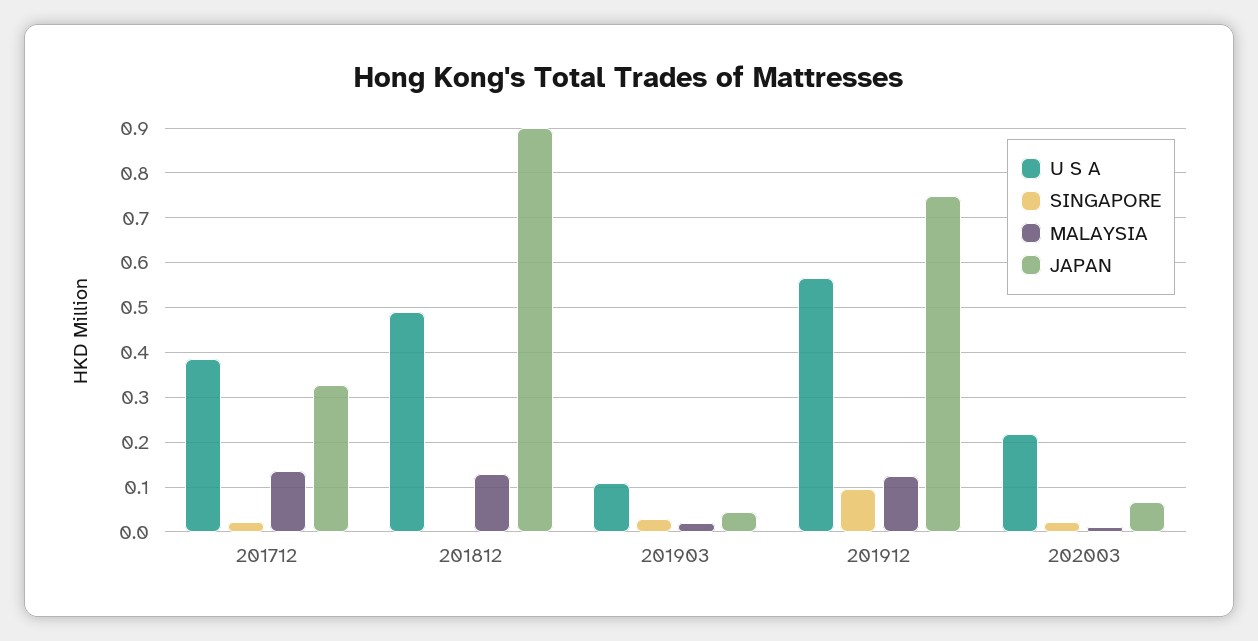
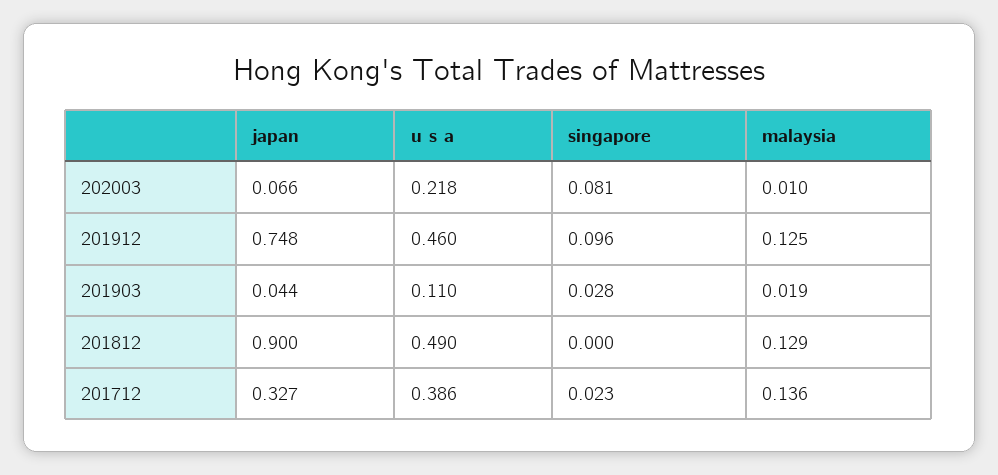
  {
    "U S A": {
      "201712": 0.386,
      "201812": 0.49,
      "201903": 0.11,
-     "201912": 0.56,
+     "201912": 0.46,
      "202003": 0.218
    },
    "SINGAPORE": {
      "201712": 0.023,
      "201812": 0,
      "201903": 0.028,
      "201912": 0.096,
-     "202003": 0.02
+     "202003": 0.081
    },
    "MALAYSIA": {
      "201712": 0.136,
      "201812": 0.129,
      "201903": 0.019,
      "201912": 0.125,
      "202003": 0.01
    },
    "JAPAN": {
      "201712": 0.327,
      "201812": 0.9,
      "201903": 0.044,
      "201912": 0.748,
      "202003": 0.066
    }
  }

